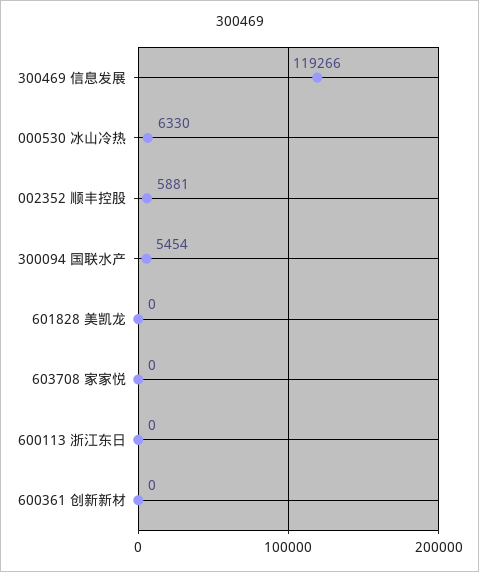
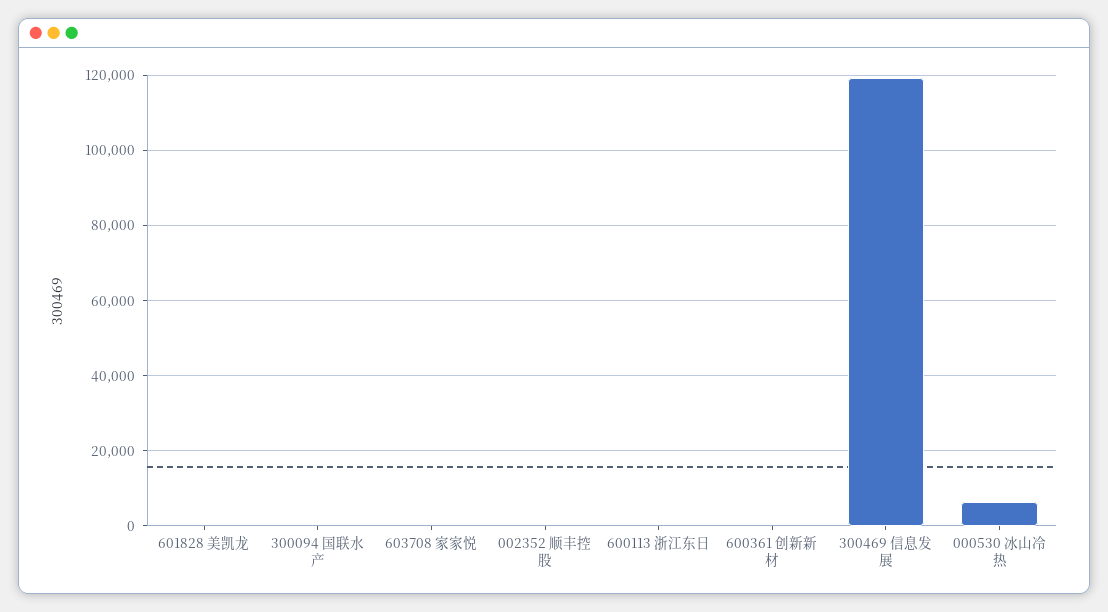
  {
    "300469 信息发展": 119266,
    "000530 冰山冷热": 6330,
-   "002352 顺丰控股": 5881,
+   "002352 顺丰控股": 0,
-   "300094 国联水产": 5454,
+   "300094 国联水产": 0,
    "601828 美凯龙": 0,
    "603708 家家悦": 0,
    "600113 浙江东日": 0,
    "600361 创新新材": 0
  }

